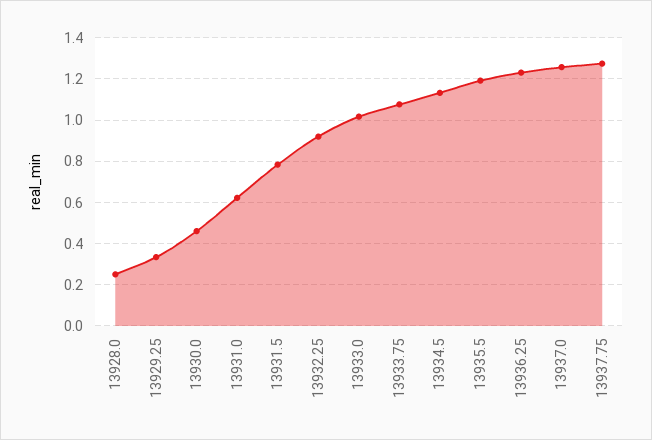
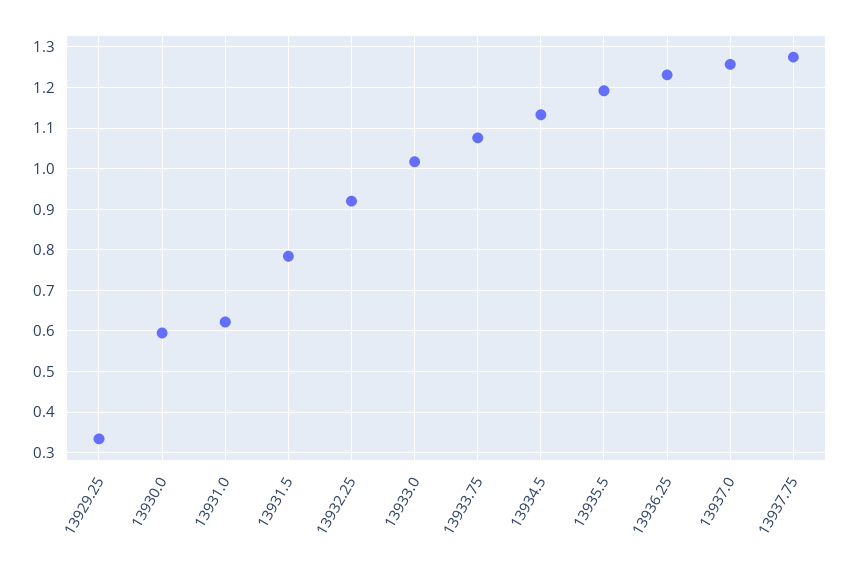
  {
-   "13928.0": 0.25,
    "13929.25": 0.34,
-   "13930.0": 0.45,
+   "13930.0": 0.6,
    "13931.0": 0.62,
    "13931.5": 0.78,
    "13932.25": 0.92,
    "13933.0": 1.02,
    "13933.75": 1.08,
    "13934.5": 1.14,
    "13935.5": 1.2,
    "13936.25": 1.24,
    "13937.0": 1.26,
    "13937.75": 1.28
  }

